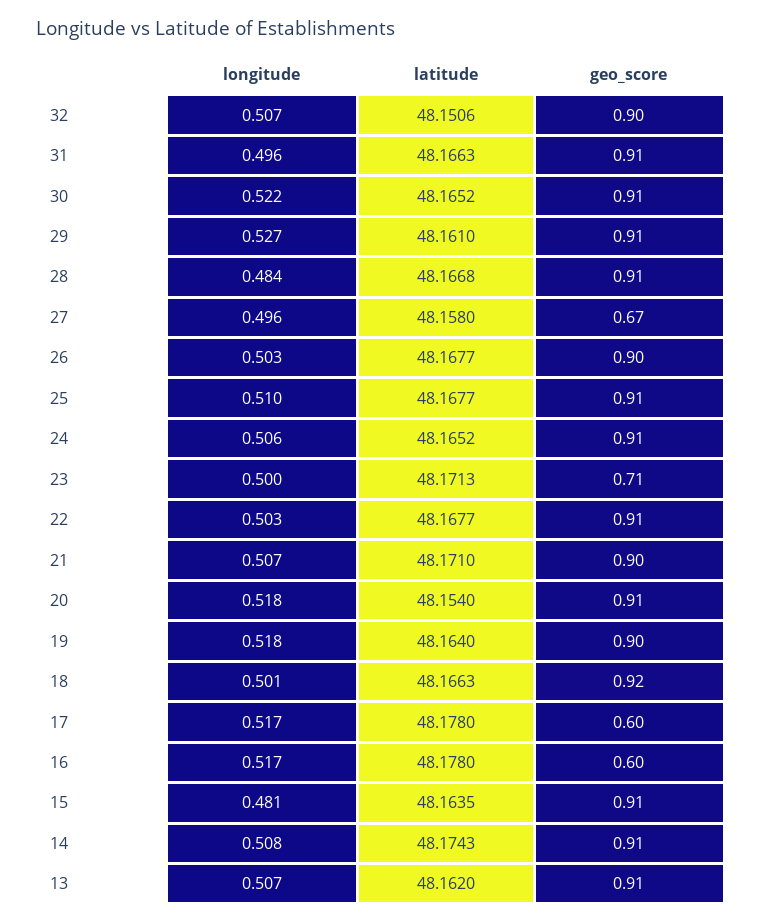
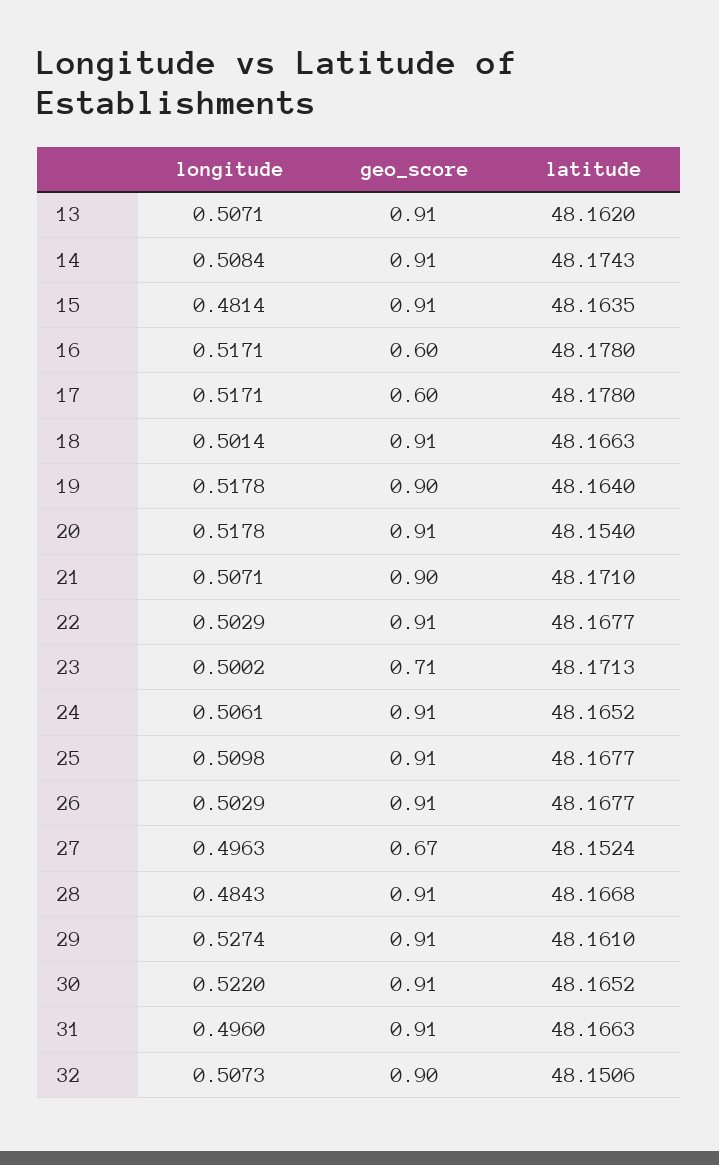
  {
    "longitude": {
      "32": 0.5073,
      "31": 0.496,
      "30": 0.522,
      "29": 0.5274,
      "28": 0.4843,
      "27": 0.4963,
      "26": 0.5029,
      "25": 0.5098,
      "24": 0.5061,
      "23": 0.5002,
      "22": 0.5029,
      "21": 0.5071,
      "20": 0.5178,
      "19": 0.5178,
      "18": 0.5014,
      "17": 0.5171,
      "16": 0.5171,
      "15": 0.4814,
      "14": 0.5084,
      "13": 0.5071
    },
    "latitude": {
      "32": 48.1506,
      "31": 48.1663,
      "30": 48.1652,
      "29": 48.161,
      "28": 48.1668,
-     "27": 48.158,
+     "27": 48.1524,
      "26": 48.1677,
      "25": 48.1677,
      "24": 48.1652,
      "23": 48.1713,
      "22": 48.1677,
      "21": 48.171,
      "20": 48.154,
      "19": 48.164,
      "18": 48.1663,
      "17": 48.178,
      "16": 48.178,
      "15": 48.1635,
      "14": 48.1743,
      "13": 48.162
    },
    "geo_score": {
      "32": 0.9,
      "31": 0.91,
      "30": 0.91,
      "29": 0.91,
      "28": 0.91,
      "27": 0.67,
-     "26": 0.9,
+     "26": 0.91,
      "25": 0.91,
      "24": 0.91,
      "23": 0.71,
      "22": 0.91,
      "21": 0.9,
      "20": 0.91,
      "19": 0.9,
-     "18": 0.92,
+     "18": 0.91,
      "17": 0.6,
      "16": 0.6,
      "15": 0.91,
      "14": 0.91,
      "13": 0.91
    }
  }

